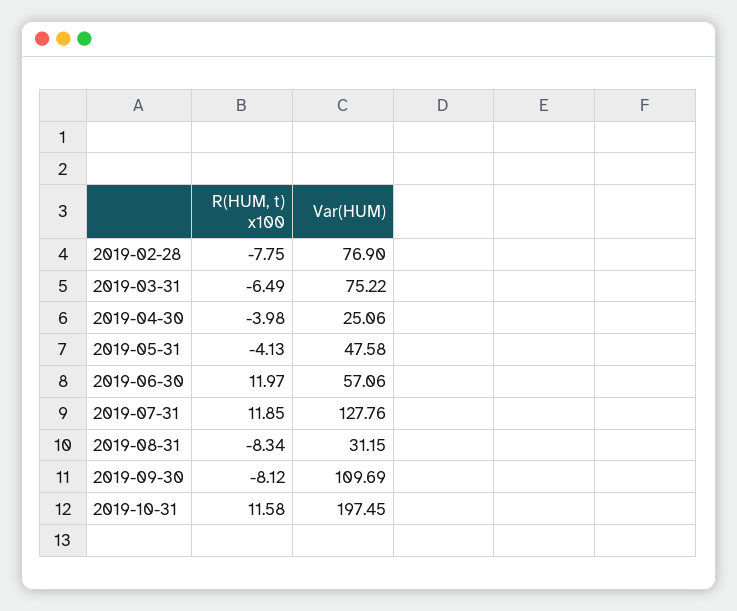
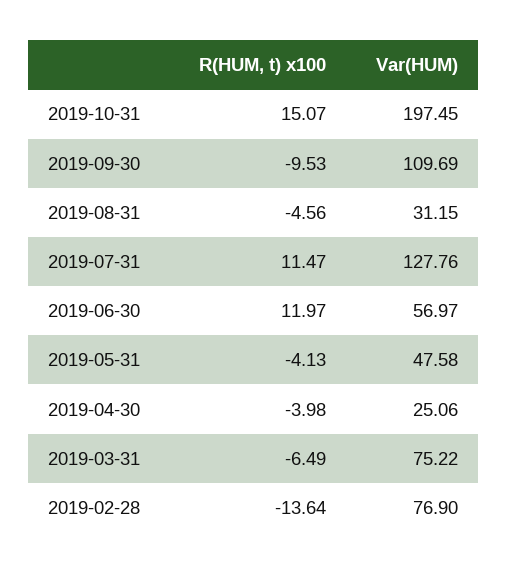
  {
    "R(HUM, t) x100": {
-     "2019-02-28": -7.75,
+     "2019-02-28": -13.64,
      "2019-03-31": -6.49,
      "2019-04-30": -3.98,
      "2019-05-31": -4.13,
      "2019-06-30": 11.97,
-     "2019-07-31": 11.85,
+     "2019-07-31": 11.47,
-     "2019-08-31": -8.34,
+     "2019-08-31": -4.56,
-     "2019-09-30": -8.12,
+     "2019-09-30": -9.53,
-     "2019-10-31": 11.58
+     "2019-10-31": 15.07
    },
    "Var(HUM)": {
      "2019-02-28": 76.9,
      "2019-03-31": 75.22,
      "2019-04-30": 25.06,
      "2019-05-31": 47.58,
-     "2019-06-30": 57.06,
+     "2019-06-30": 56.97,
      "2019-07-31": 127.76,
      "2019-08-31": 31.15,
      "2019-09-30": 109.69,
      "2019-10-31": 197.45
    }
  }

